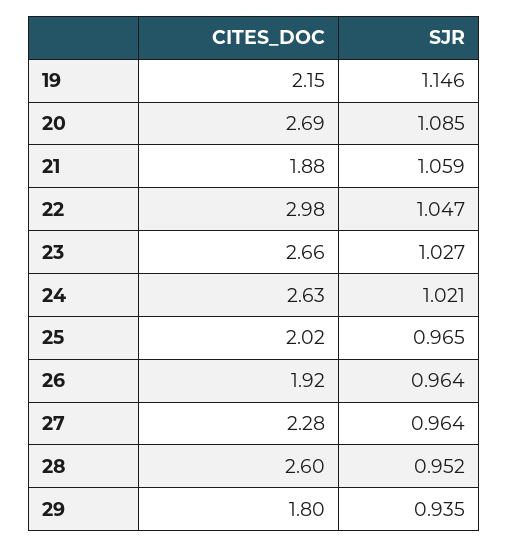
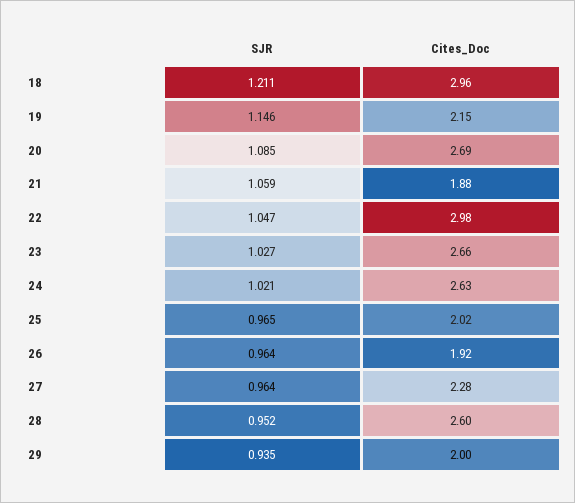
  {
    "CITES_DOC": {
      "19": 2.15,
      "20": 2.69,
      "21": 1.88,
      "22": 2.98,
      "23": 2.66,
      "24": 2.63,
      "25": 2.02,
      "26": 1.92,
      "27": 2.28,
      "28": 2.6,
-     "29": 1.8
+     "29": 2,
+     "18": 2.96
    },
    "SJR": {
      "19": 1.146,
      "20": 1.085,
      "21": 1.059,
      "22": 1.047,
      "23": 1.027,
      "24": 1.021,
      "25": 0.965,
      "26": 0.964,
      "27": 0.964,
      "28": 0.952,
-     "29": 0.935
+     "29": 0.935,
+     "18": 1.211
    }
  }

